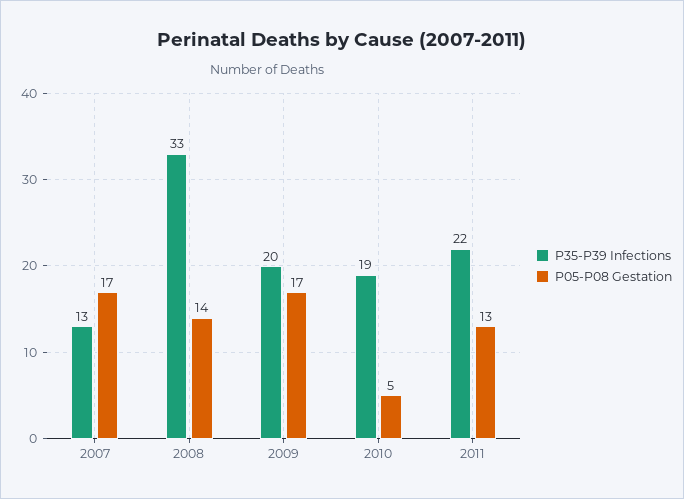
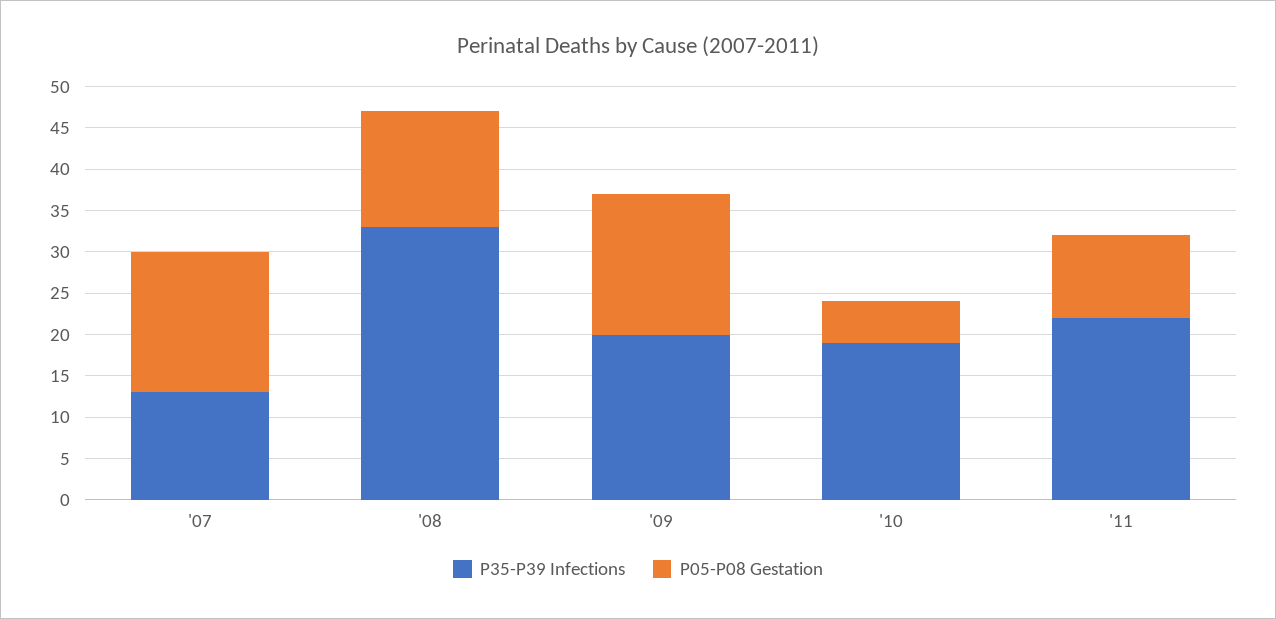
  {
    "P35-P39 Infections": {
      "2007": 13,
      "2008": 33,
      "2009": 20,
      "2010": 19,
      "2011": 22
    },
    "P05-P08 Gestation": {
      "2007": 17,
      "2008": 14,
      "2009": 17,
      "2010": 5,
-     "2011": 13
+     "2011": 10
    }
  }

